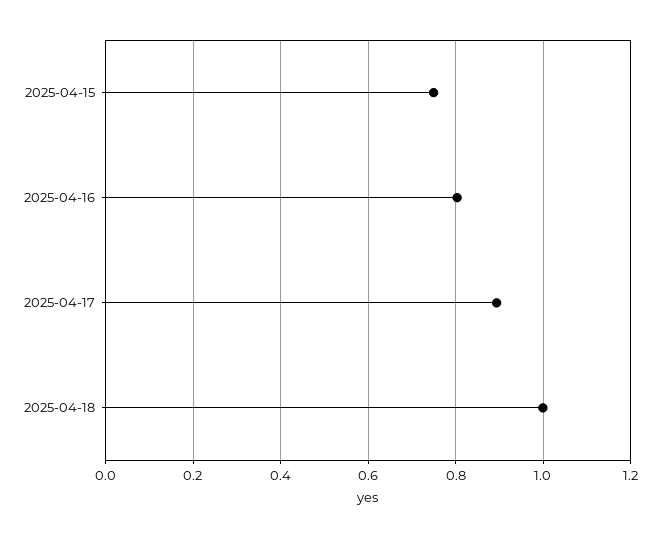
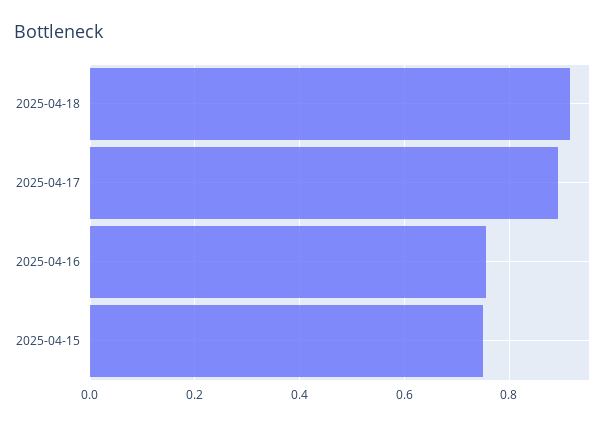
  {
    "2025-04-15": 0.76,
-   "2025-04-16": 0.8,
+   "2025-04-16": 0.76,
    "2025-04-17": 0.9,
-   "2025-04-18": 1
+   "2025-04-18": 0.92
  }

